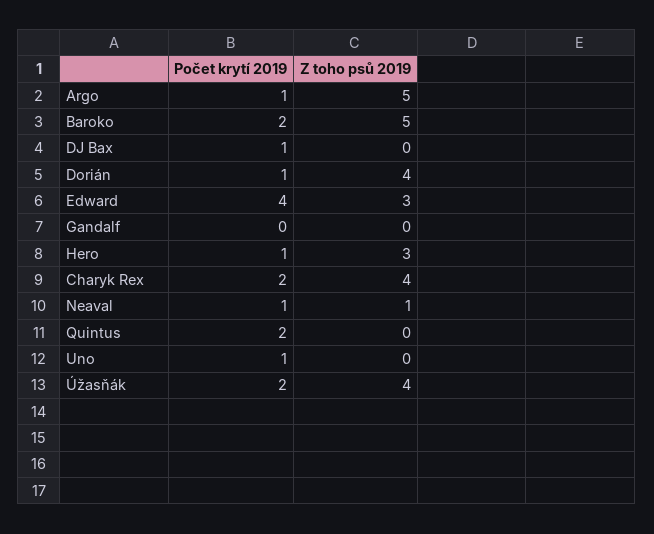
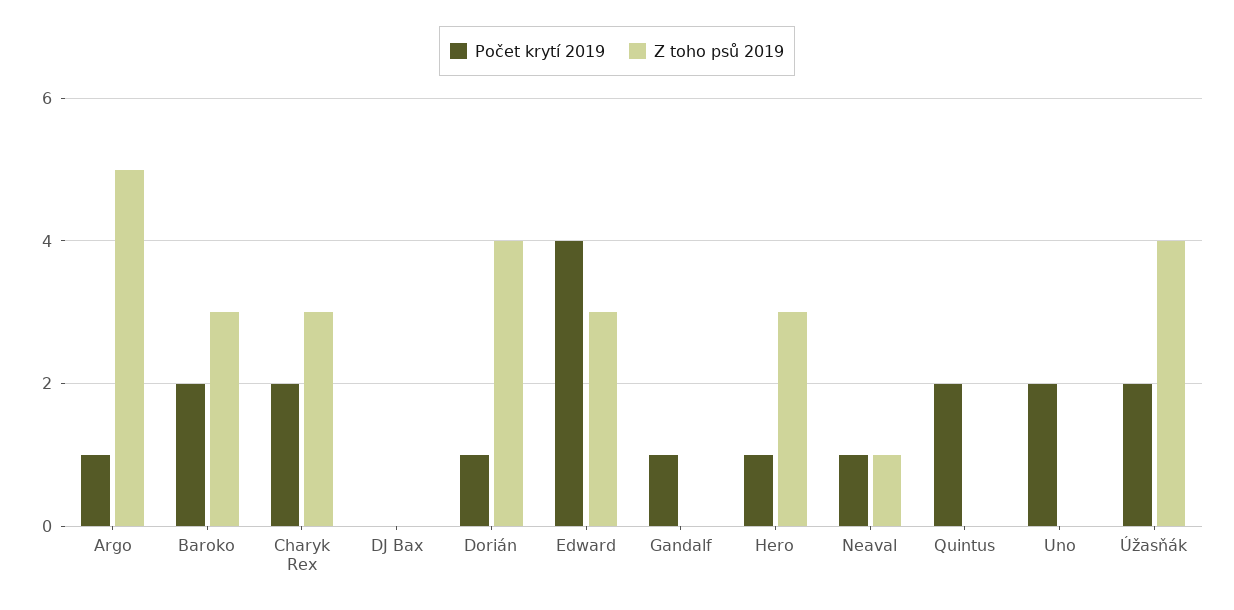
  {
    "Počet krytí 2019": {
      "Argo": 1,
      "Baroko": 2,
-     "DJ Bax": 1,
+     "DJ Bax": 0,
      "Dorián": 1,
      "Edward": 4,
-     "Gandalf": 0,
+     "Gandalf": 1,
      "Hero": 1,
      "Charyk Rex": 2,
      "Neaval": 1,
      "Quintus": 2,
-     "Uno": 1,
+     "Uno": 2,
      "Úžasňák": 2
    },
    "Z toho psů 2019": {
      "Argo": 5,
-     "Baroko": 5,
+     "Baroko": 3,
      "DJ Bax": 0,
      "Dorián": 4,
      "Edward": 3,
      "Gandalf": 0,
      "Hero": 3,
-     "Charyk Rex": 4,
+     "Charyk Rex": 3,
      "Neaval": 1,
      "Quintus": 0,
      "Uno": 0,
      "Úžasňák": 4
    }
  }

